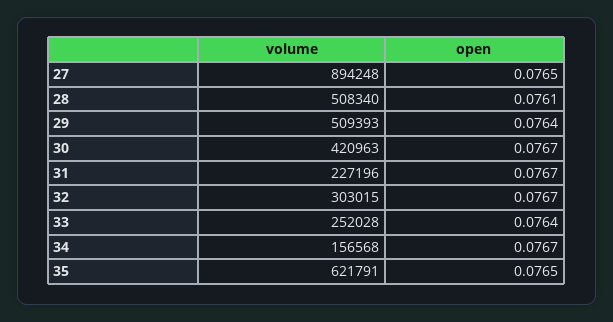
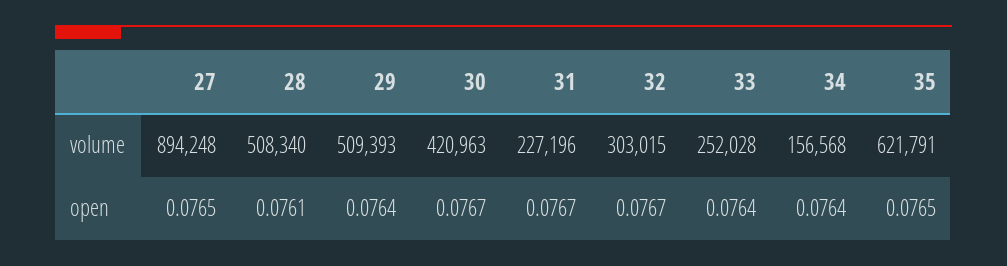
  {
    "volume": {
      "27": 894248,
      "28": 508340,
      "29": 509393,
      "30": 420963,
      "31": 227196,
      "32": 303015,
      "33": 252028,
      "34": 156568,
      "35": 621791
    },
    "open": {
      "27": 0.0765,
      "28": 0.0761,
      "29": 0.0764,
      "30": 0.0767,
      "31": 0.0767,
      "32": 0.0767,
      "33": 0.0764,
-     "34": 0.0767,
+     "34": 0.0764,
      "35": 0.0765
    }
  }

